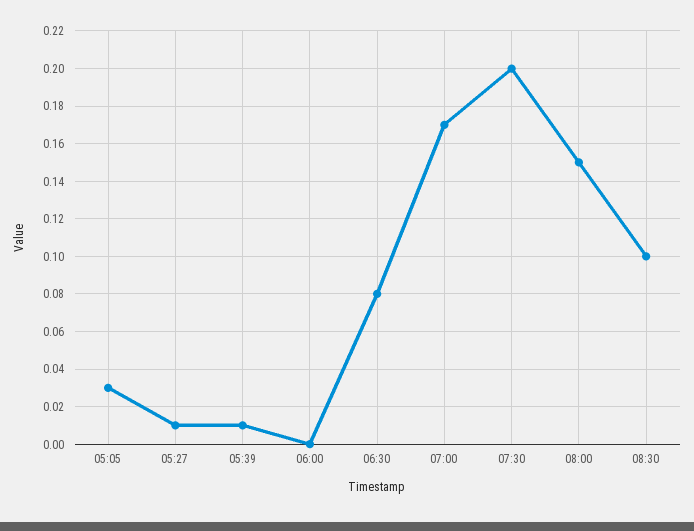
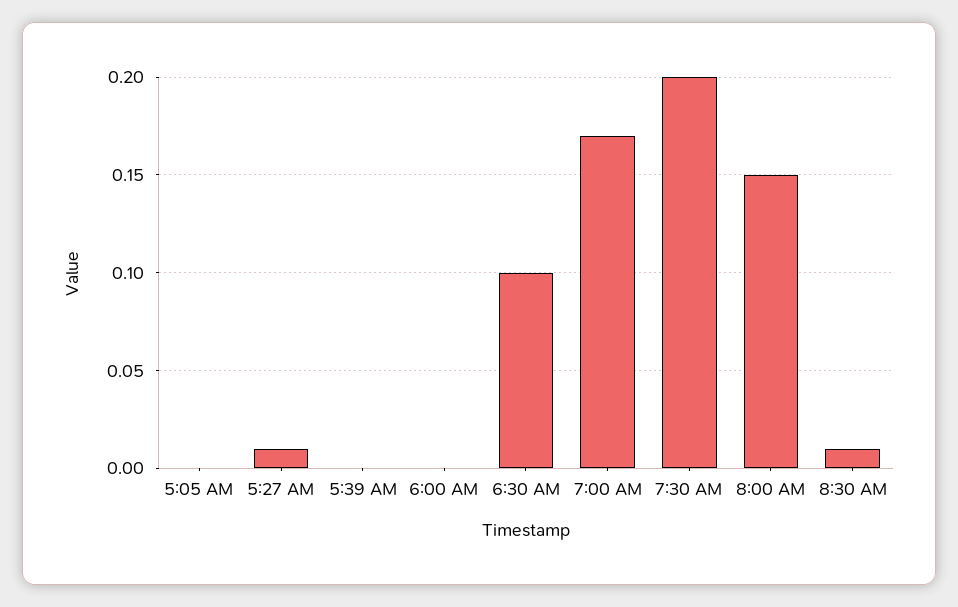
  {
-   "05:05": 0.03,
+   "05:05": 0,
    "05:27": 0.01,
-   "05:39": 0.01,
+   "05:39": 0,
    "06:00": 0,
-   "06:30": 0.08,
+   "06:30": 0.1,
    "07:00": 0.17,
    "07:30": 0.2,
    "08:00": 0.15,
-   "08:30": 0.1
+   "08:30": 0.01
  }

